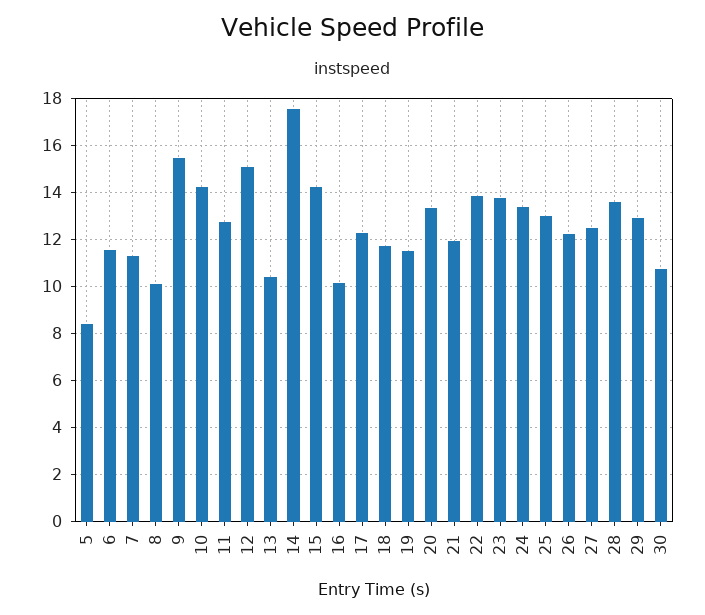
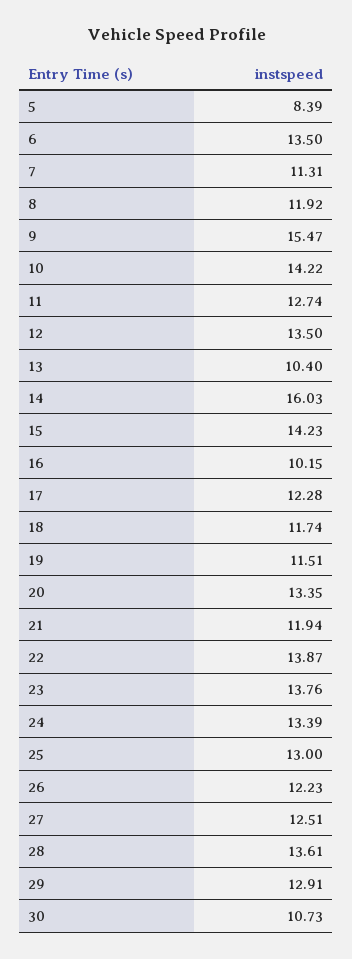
  {
    "5": 8.39,
-   "6": 11.5,
+   "6": 13.5,
    "7": 11.31,
-   "8": 10,
+   "8": 11.92,
    "9": 15.47,
    "10": 14.22,
    "11": 12.74,
-   "12": 15,
+   "12": 13.5,
    "13": 10.4,
-   "14": 17.5,
+   "14": 16.03,
    "15": 14.23,
    "16": 10.15,
    "17": 12.28,
    "18": 11.74,
    "19": 11.51,
    "20": 13.35,
    "21": 11.94,
    "22": 13.87,
    "23": 13.76,
    "24": 13.39,
    "25": 13,
    "26": 12.23,
    "27": 12.51,
    "28": 13.61,
    "29": 12.91,
    "30": 10.73
  }

